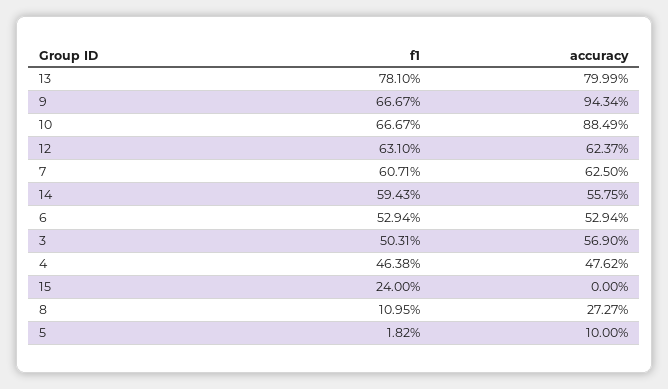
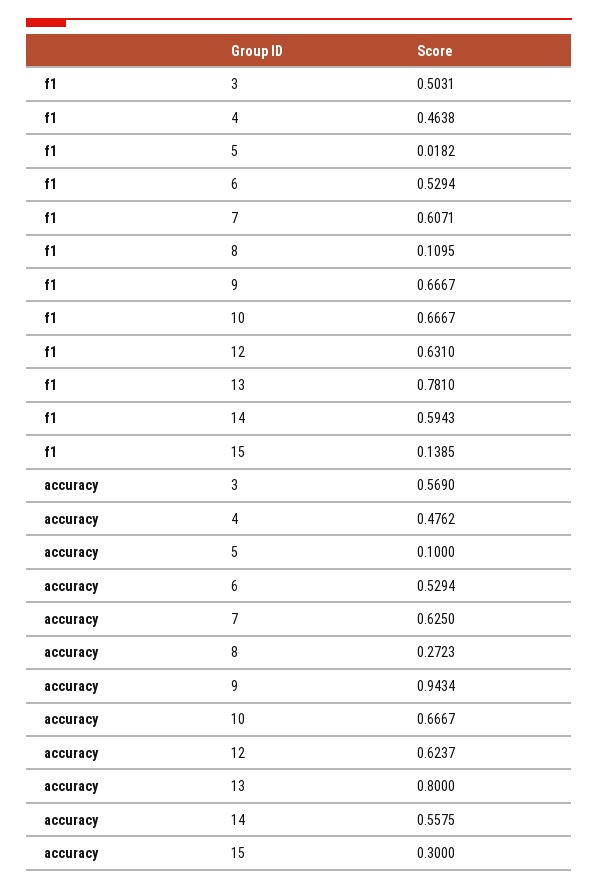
  {
    "f1": {
      "13": 0.781,
      "9": 0.6667,
      "10": 0.6667,
      "12": 0.631,
      "7": 0.6071,
      "14": 0.5943,
      "6": 0.5294,
      "3": 0.5031,
      "4": 0.4638,
-     "15": 0.24,
+     "15": 0.1385,
      "8": 0.1095,
      "5": 0.0182
    },
    "accuracy": {
-     "13": 0.7999,
+     "13": 0.8,
      "9": 0.9434,
-     "10": 0.8849,
+     "10": 0.6667,
      "12": 0.6237,
      "7": 0.625,
      "14": 0.5575,
      "6": 0.5294,
      "3": 0.569,
      "4": 0.4762,
-     "15": 0,
+     "15": 0.3,
-     "8": 0.2727,
+     "8": 0.2723,
      "5": 0.1
    }
  }

